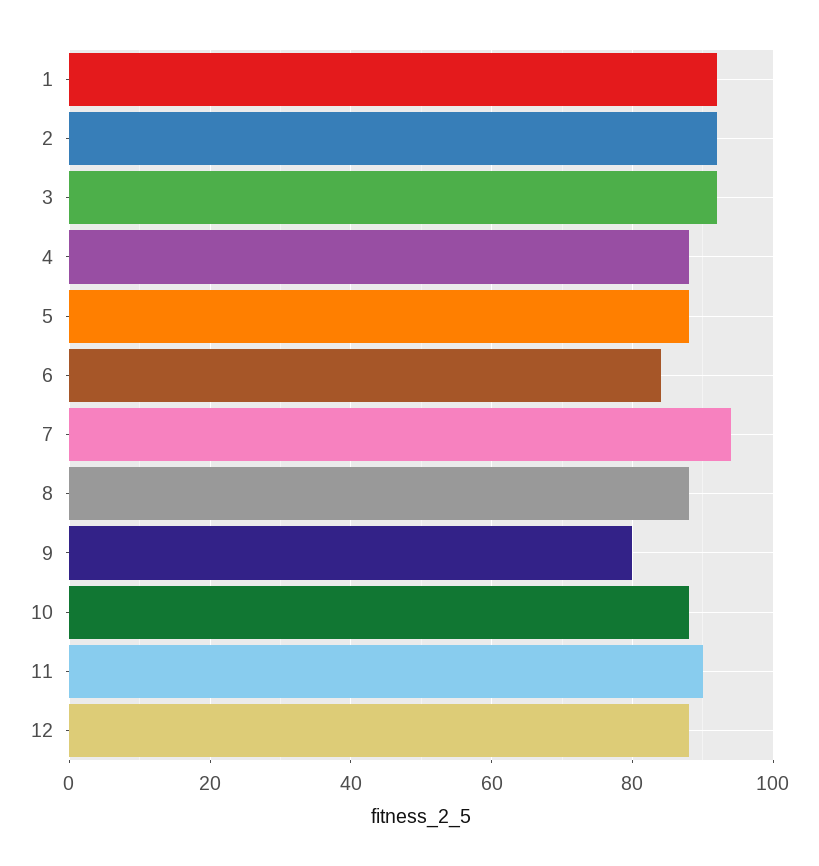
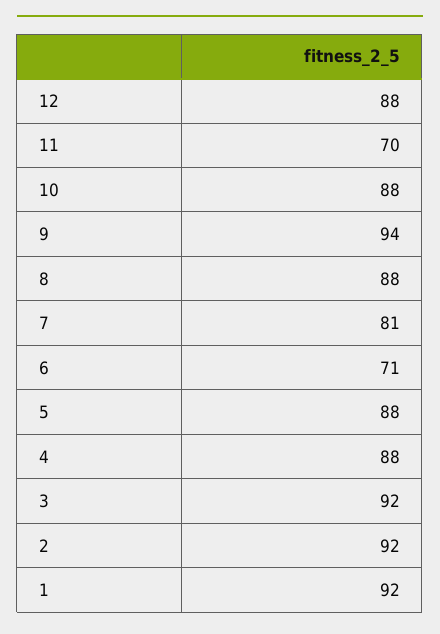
  {
    "1": 92,
    "2": 92,
    "3": 92,
    "4": 88,
    "5": 88,
-   "6": 85,
+   "6": 71,
-   "7": 95,
+   "7": 81,
    "8": 88,
-   "9": 80,
+   "9": 94,
    "10": 88,
-   "11": 90,
+   "11": 70,
    "12": 88
  }

